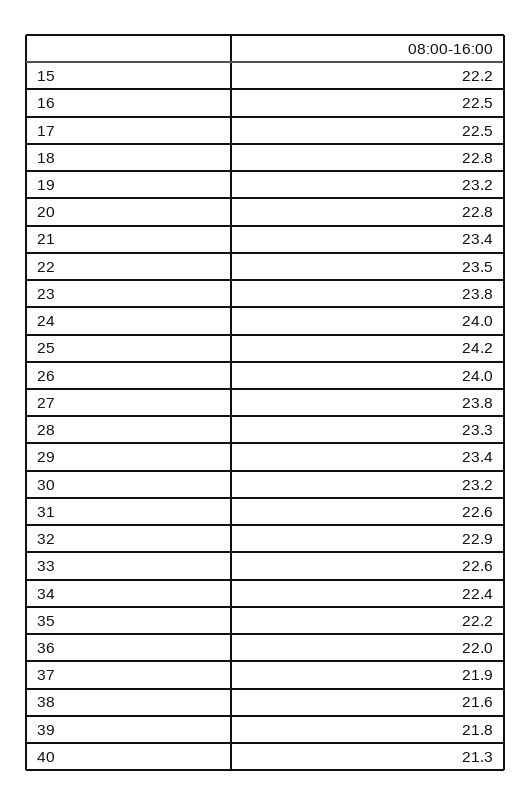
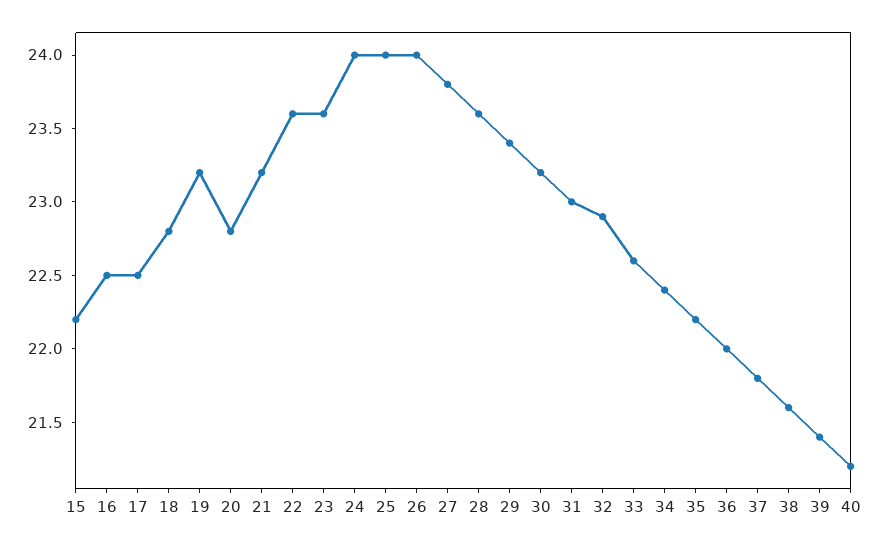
  {
    "15": 22.2,
    "16": 22.5,
    "17": 22.5,
    "18": 22.8,
    "19": 23.2,
    "20": 22.8,
-   "21": 23.4,
+   "21": 23.2,
-   "22": 23.5,
+   "22": 23.6,
-   "23": 23.8,
+   "23": 23.6,
    "24": 24,
-   "25": 24.2,
+   "25": 24,
    "26": 24,
    "27": 23.8,
-   "28": 23.3,
+   "28": 23.6,
    "29": 23.4,
    "30": 23.2,
-   "31": 22.6,
+   "31": 23,
    "32": 22.9,
    "33": 22.6,
    "34": 22.4,
    "35": 22.2,
    "36": 22,
-   "37": 21.9,
+   "37": 21.8,
    "38": 21.6,
-   "39": 21.8,
+   "39": 21.4,
-   "40": 21.3
+   "40": 21.2
  }

